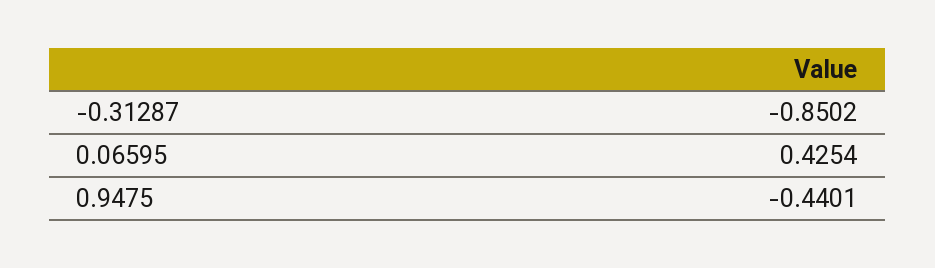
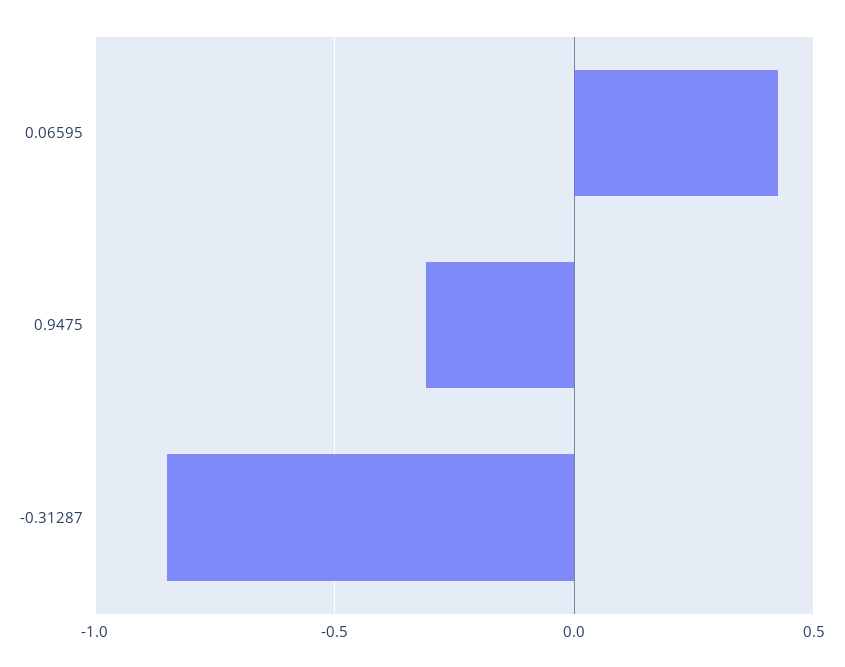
  {
    "-0.31287": -0.8502,
    "0.06595": 0.4254,
-   "0.9475": -0.4401
+   "0.9475": -0.3
  }

